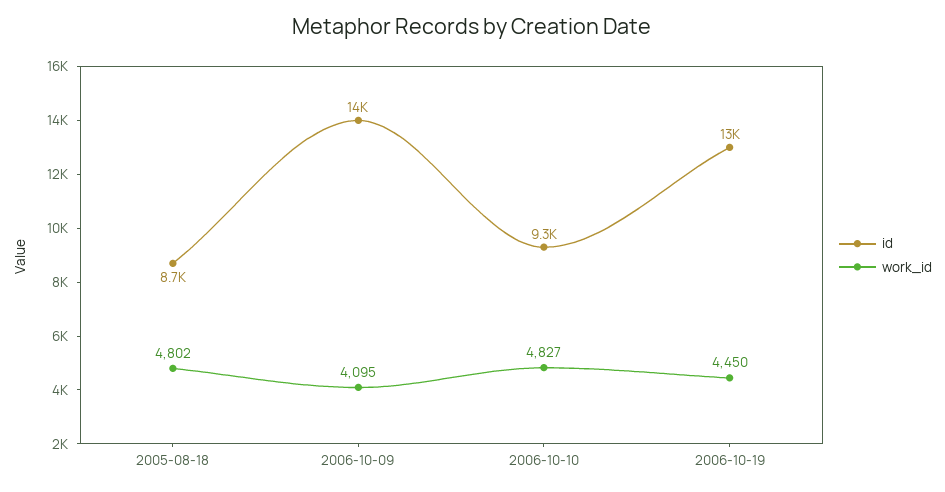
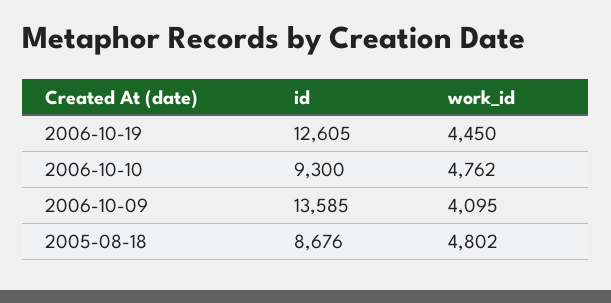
  {
    "id": {
      "2005-08-18": 8676,
      "2006-10-09": 13585,
      "2006-10-10": 9300,
      "2006-10-19": 12605
    },
    "work_id": {
      "2005-08-18": 4802,
      "2006-10-09": 4095,
-     "2006-10-10": 4827,
+     "2006-10-10": 4762,
      "2006-10-19": 4450
    }
  }

